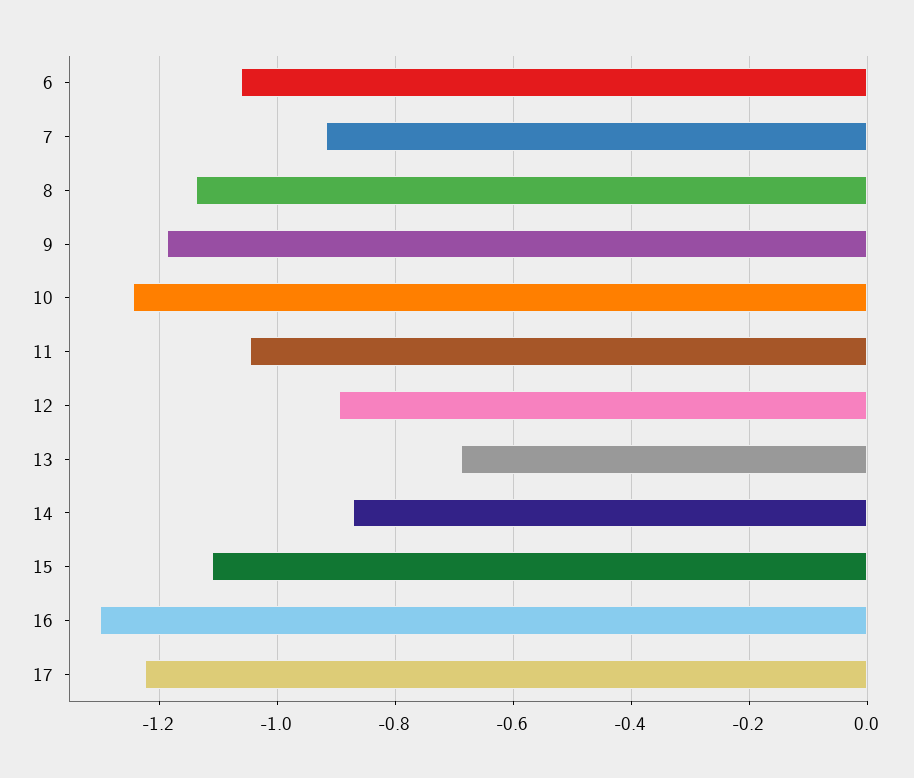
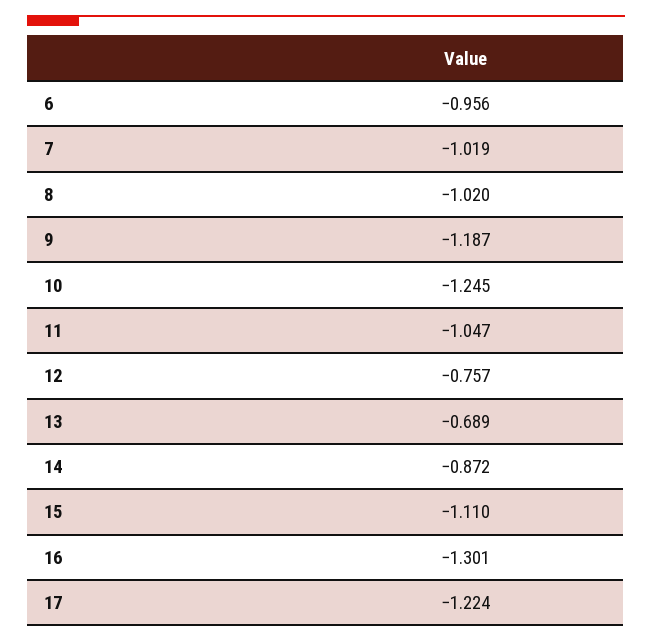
  {
-   "6": -1.06,
+   "6": -0.956,
-   "7": -0.92,
+   "7": -1.019,
-   "8": -1.14,
+   "8": -1.02,
    "9": -1.187,
    "10": -1.245,
    "11": -1.047,
-   "12": -0.9,
+   "12": -0.757,
    "13": -0.689,
    "14": -0.872,
    "15": -1.11,
    "16": -1.301,
    "17": -1.224
  }

